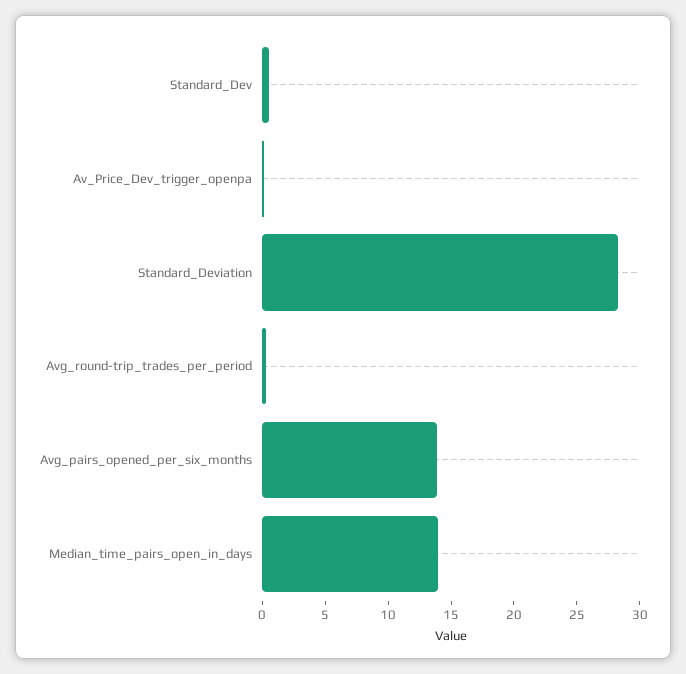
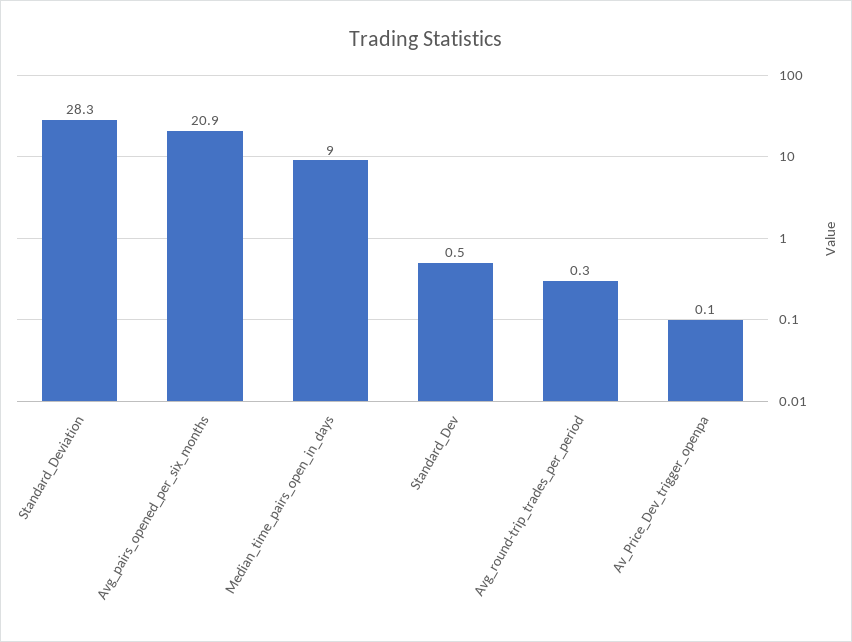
  {
    "Standard_Dev": 0.5,
    "Av_Price_Dev_trigger_openpa": 0.1,
    "Standard_Deviation": 28.3,
    "Avg_round-trip_trades_per_period": 0.3,
-   "Avg_pairs_opened_per_six_months": 14,
+   "Avg_pairs_opened_per_six_months": 20.9,
-   "Median_time_pairs_open_in_days": 14
+   "Median_time_pairs_open_in_days": 9
  }

